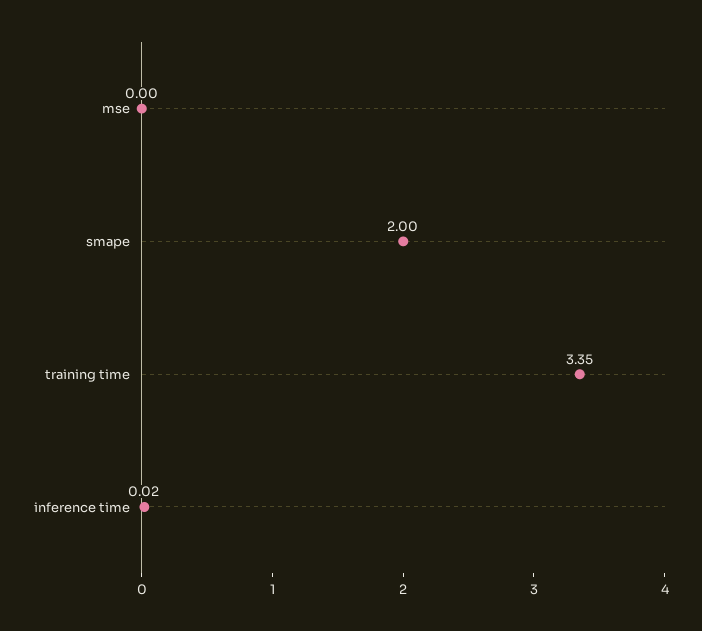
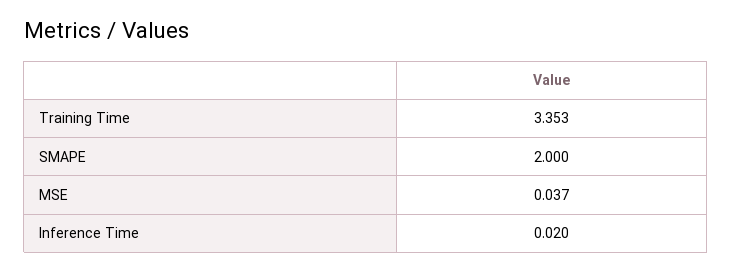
  {
-   "mse": 0,
+   "mse": 0.037,
    "smape": 2,
    "training time": 3.353,
    "inference time": 0.02
  }

